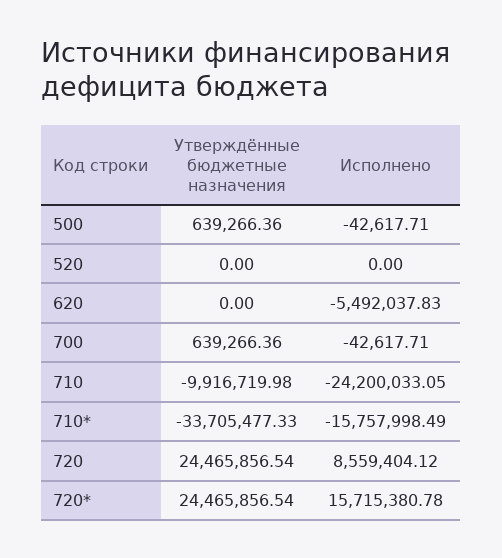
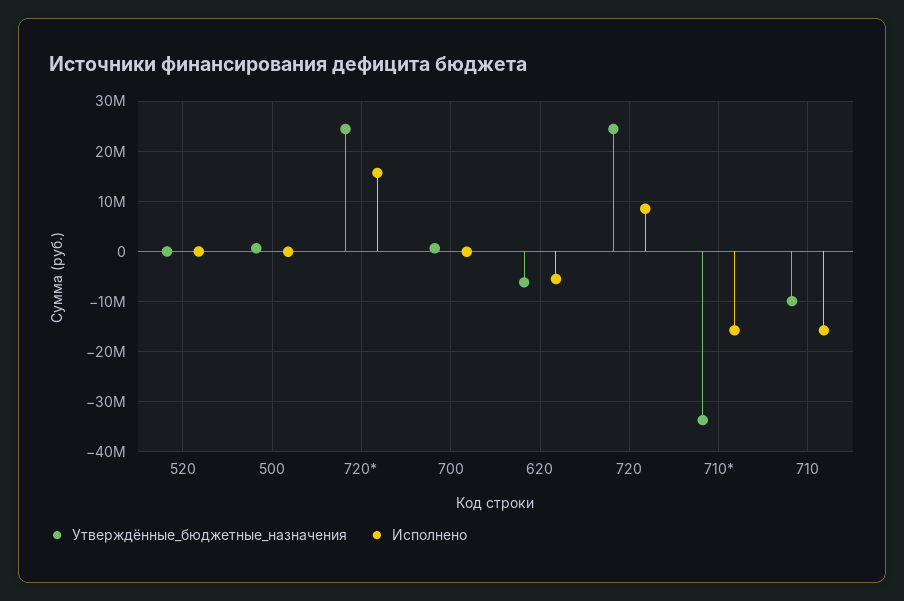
  {
    "Утверждённые бюджетные назначения": {
      "500": 639266.36,
      "520": 0,
-     "620": 0,
+     "620": -6000000,
      "700": 639266.36,
      "710": -9916719.98,
      "710*": -33705477.33,
      "720": 24465856.54,
      "720*": 24465856.54
    },
    "Исполнено": {
      "500": -42617.71,
      "520": 0,
      "620": -5492037.83,
      "700": -42617.71,
-     "710": -24200033.05,
+     "710": -16000000,
      "710*": -15757998.49,
      "720": 8559404.12,
      "720*": 15715380.78
    }
  }

